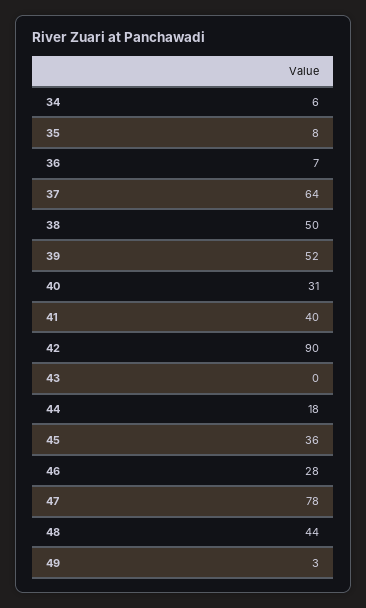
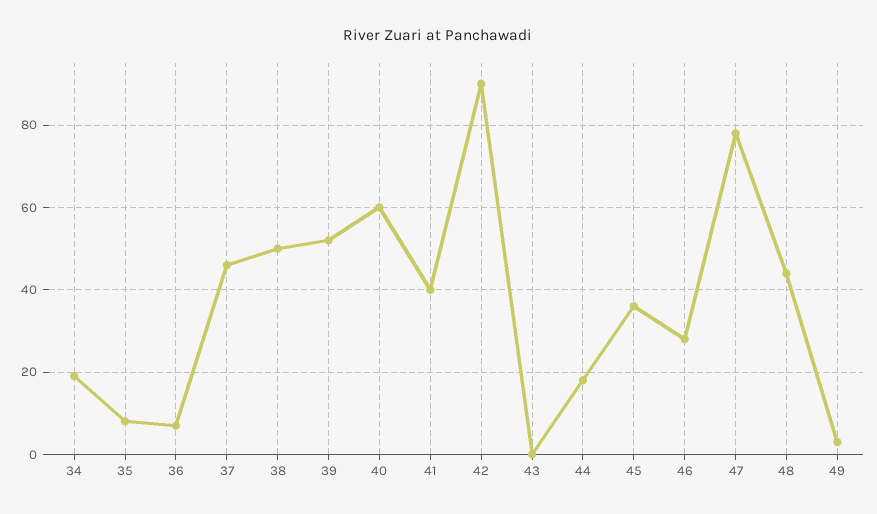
  {
-   "34": 6,
+   "34": 20,
    "35": 8,
    "36": 7,
-   "37": 64,
+   "37": 45,
    "38": 50,
    "39": 52,
-   "40": 31,
+   "40": 60,
    "41": 40,
    "42": 90,
    "43": 0,
    "44": 18,
    "45": 36,
    "46": 28,
    "47": 78,
    "48": 44,
    "49": 3
  }

